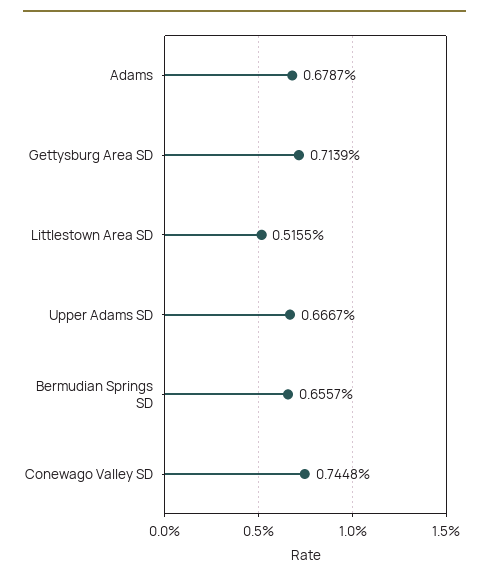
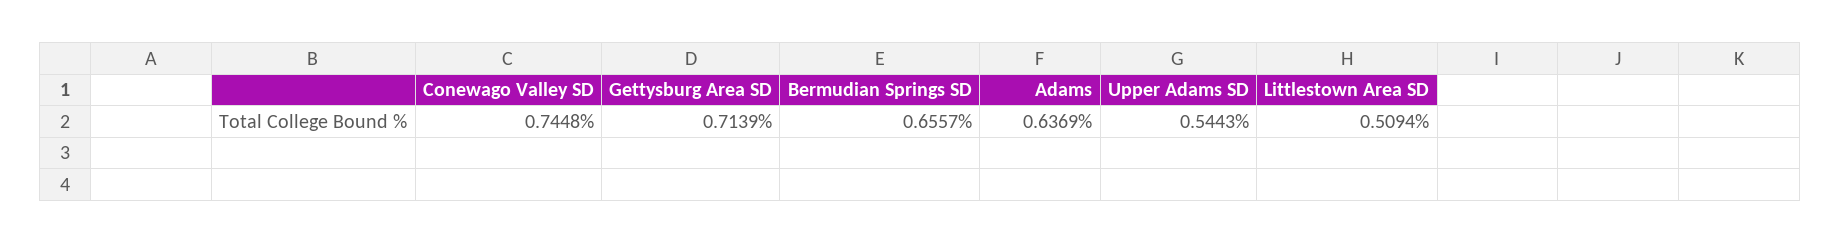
  {
-   "Adams": 0.6787,
+   "Adams": 0.6369,
    "Gettysburg Area SD": 0.7139,
-   "Littlestown Area SD": 0.5155,
+   "Littlestown Area SD": 0.5094,
-   "Upper Adams SD": 0.6667,
+   "Upper Adams SD": 0.5443,
    "Bermudian Springs SD": 0.6557,
    "Conewago Valley SD": 0.7448
  }

